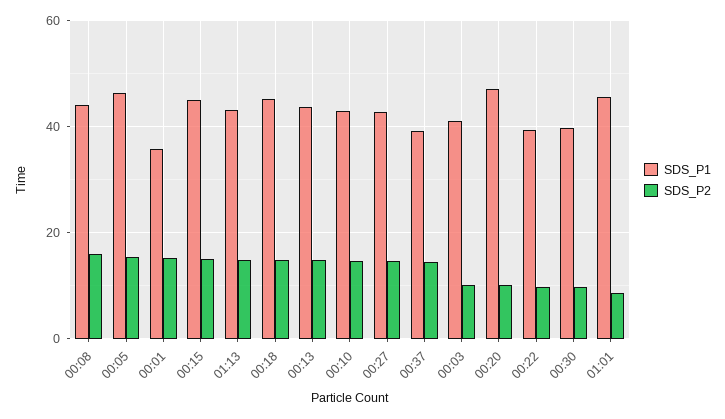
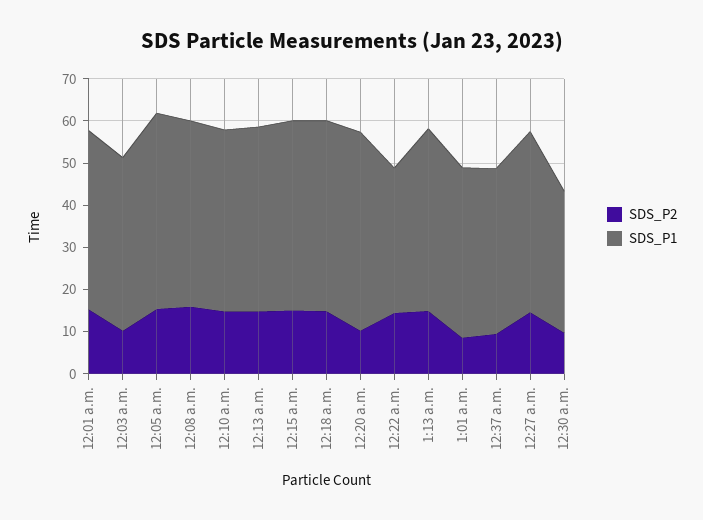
  {
    "SDS_P1": {
      "00:08": 44,
      "00:05": 46,
-     "00:01": 36,
+     "00:01": 42,
      "00:15": 46,
      "01:13": 44,
      "00:18": 46,
      "00:13": 44,
      "00:10": 44,
      "00:27": 42,
      "00:37": 40,
      "00:03": 42,
      "00:20": 48,
-     "00:22": 40,
+     "00:22": 34,
-     "00:30": 40,
+     "00:30": 34,
-     "01:01": 46
+     "01:01": 40
    },
    "SDS_P2": {
      "00:08": 16,
      "00:05": 16,
      "00:01": 16,
      "00:15": 16,
      "01:13": 14,
      "00:18": 14,
      "00:13": 14,
      "00:10": 14,
      "00:27": 14,
-     "00:37": 14,
+     "00:37": 10,
      "00:03": 10,
      "00:20": 10,
-     "00:22": 10,
+     "00:22": 14,
      "00:30": 10,
      "01:01": 8
    }
  }

